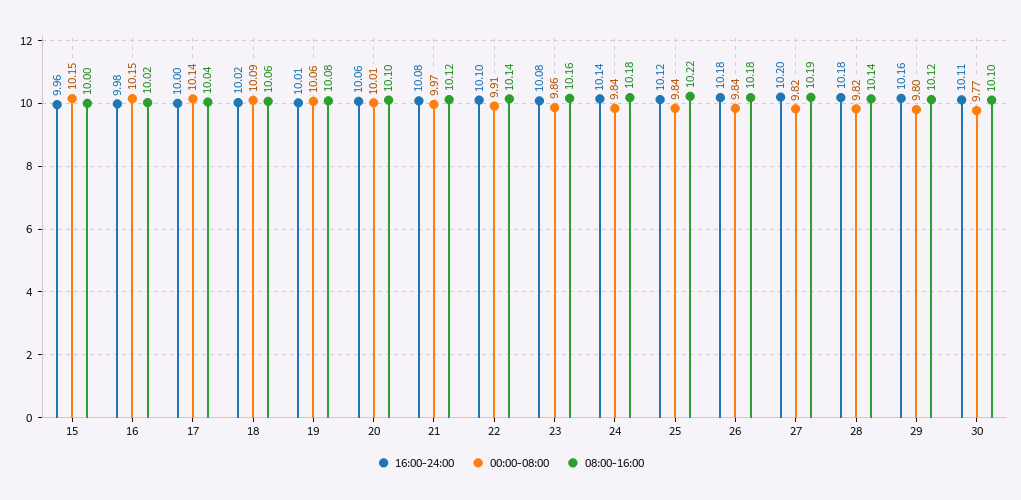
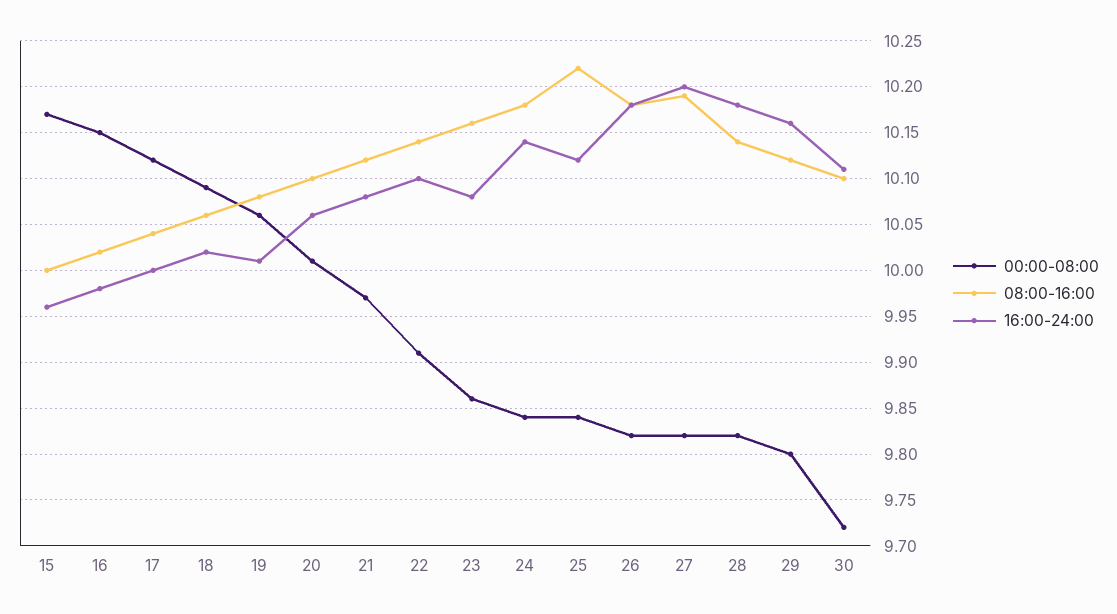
  {
    "16:00-24:00": {
      "15": 9.96,
      "16": 9.98,
      "17": 10,
      "18": 10.02,
      "19": 10.01,
      "20": 10.06,
      "21": 10.08,
      "22": 10.1,
      "23": 10.08,
      "24": 10.14,
      "25": 10.12,
      "26": 10.18,
      "27": 10.2,
      "28": 10.18,
      "29": 10.16,
      "30": 10.11
    },
    "00:00-08:00": {
-     "15": 10.15,
+     "15": 10.17,
      "16": 10.15,
-     "17": 10.14,
+     "17": 10.12,
      "18": 10.09,
      "19": 10.06,
      "20": 10.01,
      "21": 9.97,
      "22": 9.91,
      "23": 9.86,
      "24": 9.84,
      "25": 9.84,
-     "26": 9.84,
+     "26": 9.82,
      "27": 9.82,
      "28": 9.82,
      "29": 9.8,
-     "30": 9.77
+     "30": 9.72
    },
    "08:00-16:00": {
      "15": 10,
      "16": 10.02,
      "17": 10.04,
      "18": 10.06,
      "19": 10.08,
      "20": 10.1,
      "21": 10.12,
      "22": 10.14,
      "23": 10.16,
      "24": 10.18,
      "25": 10.22,
      "26": 10.18,
      "27": 10.19,
      "28": 10.14,
      "29": 10.12,
      "30": 10.1
    }
  }

